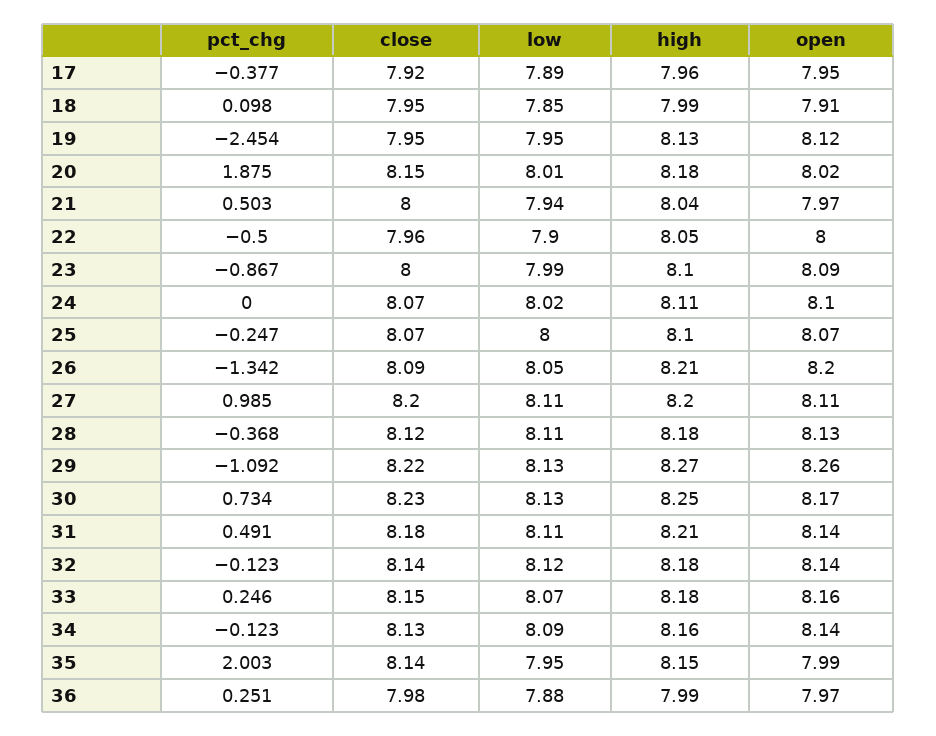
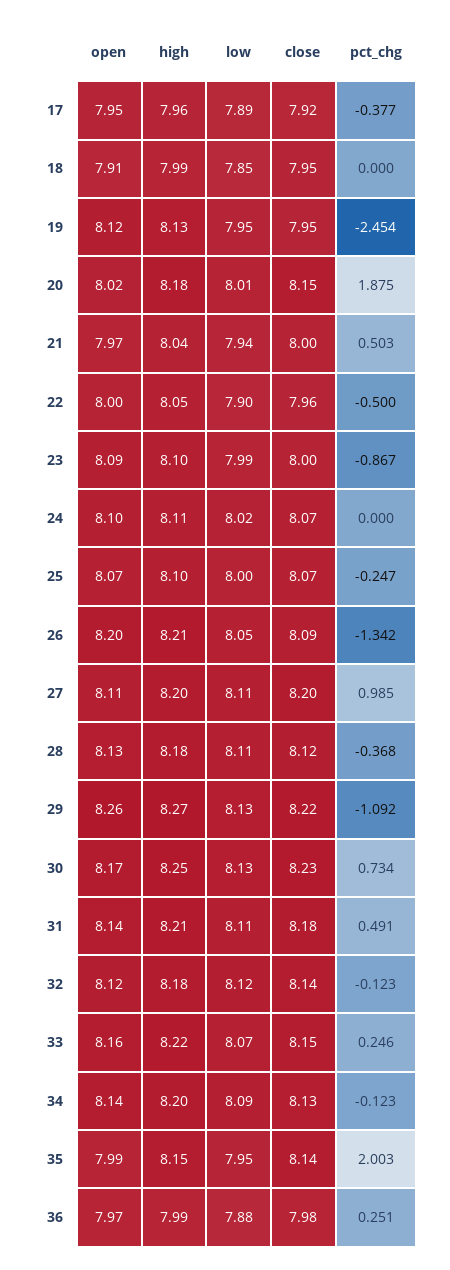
  {
    "pct_chg": {
      "17": -0.377,
-     "18": 0.098,
+     "18": 0,
      "19": -2.454,
      "20": 1.875,
      "21": 0.503,
      "22": -0.5,
      "23": -0.867,
      "24": 0,
      "25": -0.247,
      "26": -1.342,
      "27": 0.985,
      "28": -0.368,
      "29": -1.092,
      "30": 0.734,
      "31": 0.491,
      "32": -0.123,
      "33": 0.246,
      "34": -0.123,
      "35": 2.003,
      "36": 0.251
    },
    "close": {
      "17": 7.92,
      "18": 7.95,
      "19": 7.95,
      "20": 8.15,
      "21": 8,
      "22": 7.96,
      "23": 8,
      "24": 8.07,
      "25": 8.07,
      "26": 8.09,
      "27": 8.2,
      "28": 8.12,
      "29": 8.22,
      "30": 8.23,
      "31": 8.18,
      "32": 8.14,
      "33": 8.15,
      "34": 8.13,
      "35": 8.14,
      "36": 7.98
    },
    "low": {
      "17": 7.89,
      "18": 7.85,
      "19": 7.95,
      "20": 8.01,
      "21": 7.94,
      "22": 7.9,
      "23": 7.99,
      "24": 8.02,
      "25": 8,
      "26": 8.05,
      "27": 8.11,
      "28": 8.11,
      "29": 8.13,
      "30": 8.13,
      "31": 8.11,
      "32": 8.12,
      "33": 8.07,
      "34": 8.09,
      "35": 7.95,
      "36": 7.88
    },
    "high": {
      "17": 7.96,
      "18": 7.99,
      "19": 8.13,
      "20": 8.18,
      "21": 8.04,
      "22": 8.05,
      "23": 8.1,
      "24": 8.11,
      "25": 8.1,
      "26": 8.21,
      "27": 8.2,
      "28": 8.18,
      "29": 8.27,
      "30": 8.25,
      "31": 8.21,
      "32": 8.18,
-     "33": 8.18,
+     "33": 8.22,
-     "34": 8.16,
+     "34": 8.2,
      "35": 8.15,
      "36": 7.99
    },
    "open": {
      "17": 7.95,
      "18": 7.91,
      "19": 8.12,
      "20": 8.02,
      "21": 7.97,
      "22": 8,
      "23": 8.09,
      "24": 8.1,
      "25": 8.07,
      "26": 8.2,
      "27": 8.11,
      "28": 8.13,
      "29": 8.26,
      "30": 8.17,
      "31": 8.14,
-     "32": 8.14,
+     "32": 8.12,
      "33": 8.16,
      "34": 8.14,
      "35": 7.99,
      "36": 7.97
    }
  }

